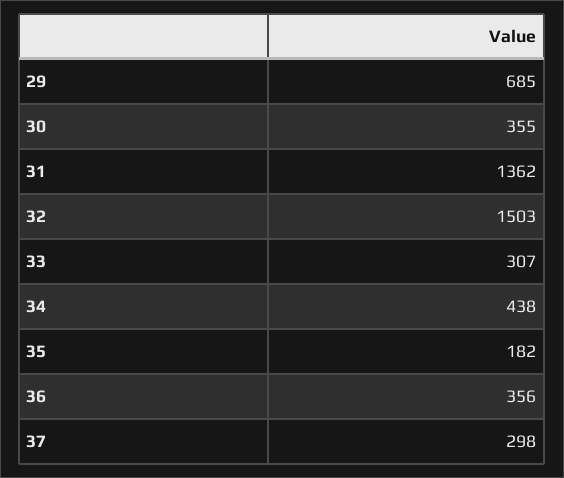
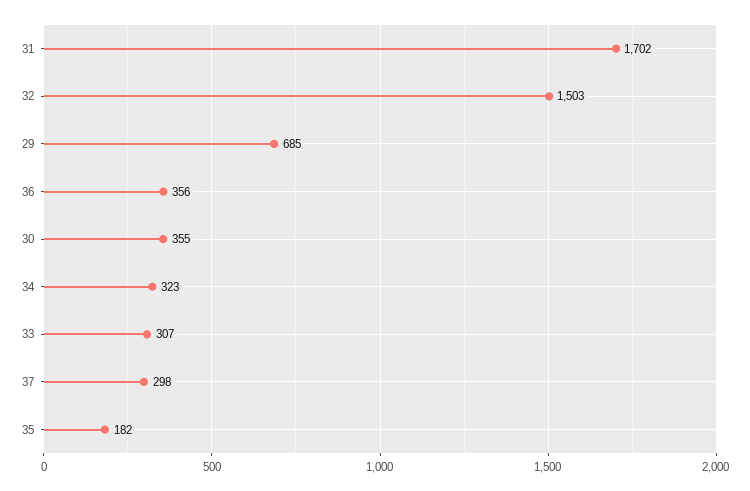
  {
    "29": 685,
    "30": 355,
-   "31": 1362,
+   "31": 1702,
    "32": 1503,
    "33": 307,
-   "34": 438,
+   "34": 323,
    "35": 182,
    "36": 356,
    "37": 298
  }

